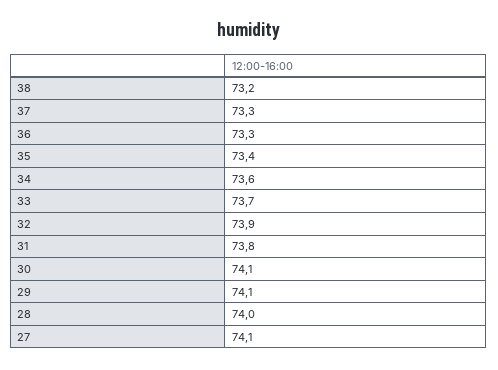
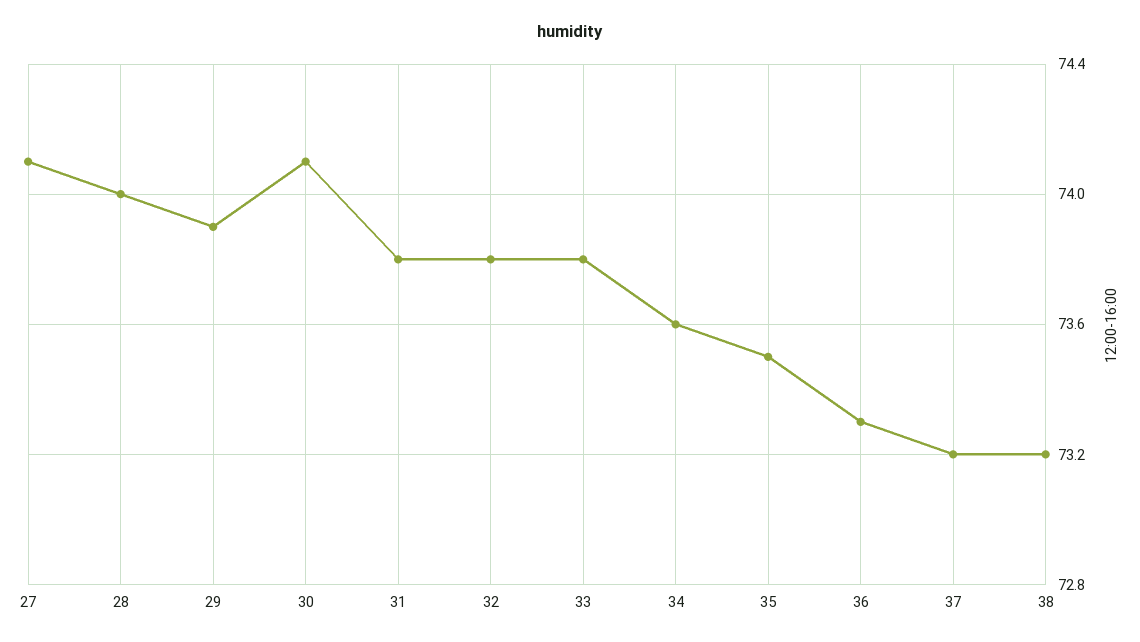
  {
    "38": 73.2,
-   "37": 73.3,
+   "37": 73.2,
    "36": 73.3,
-   "35": 73.4,
+   "35": 73.5,
    "34": 73.6,
-   "33": 73.7,
+   "33": 73.8,
-   "32": 73.9,
+   "32": 73.8,
    "31": 73.8,
    "30": 74.1,
-   "29": 74.1,
+   "29": 73.9,
    "28": 74,
    "27": 74.1
  }

